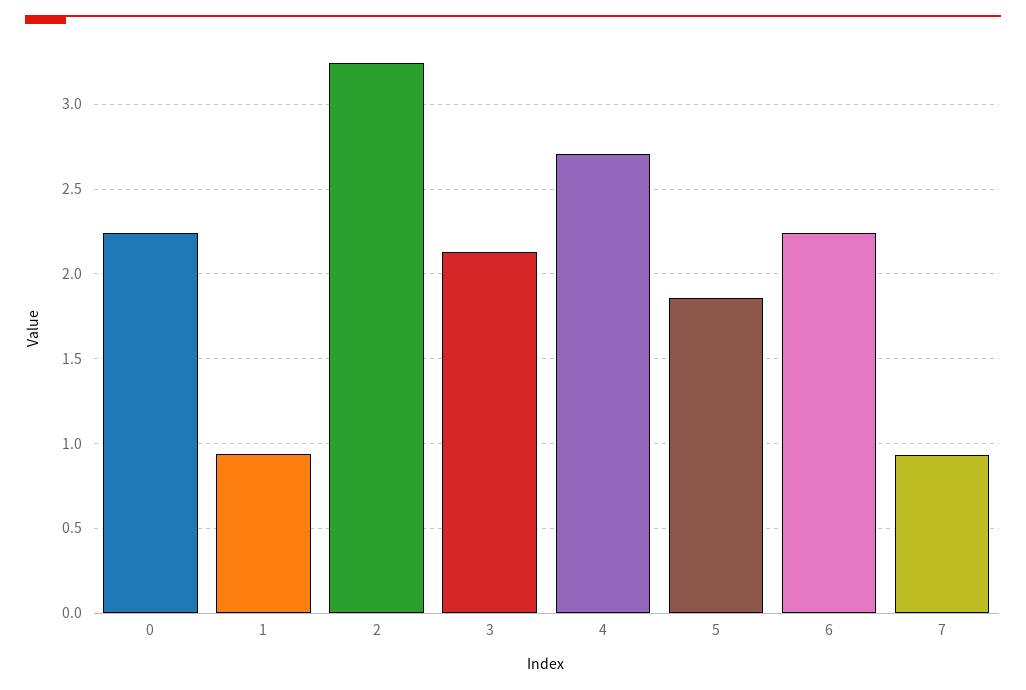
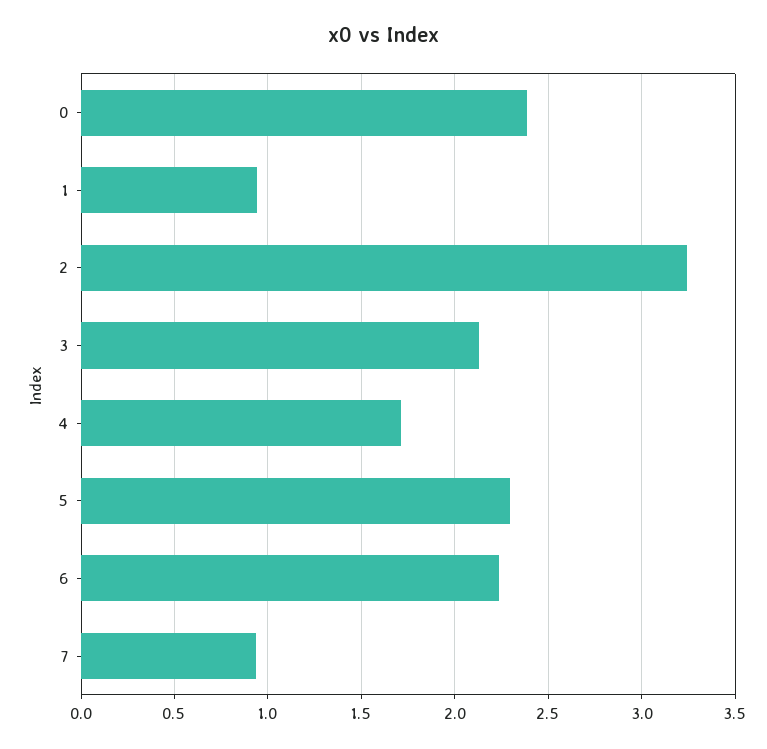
  {
-   "0": 2.25,
+   "0": 2.4,
    "1": 0.95,
    "2": 3.25,
    "3": 2.15,
-   "4": 2.7,
+   "4": 1.7,
-   "5": 1.85,
+   "5": 2.3,
    "6": 2.25,
    "7": 0.95
  }

